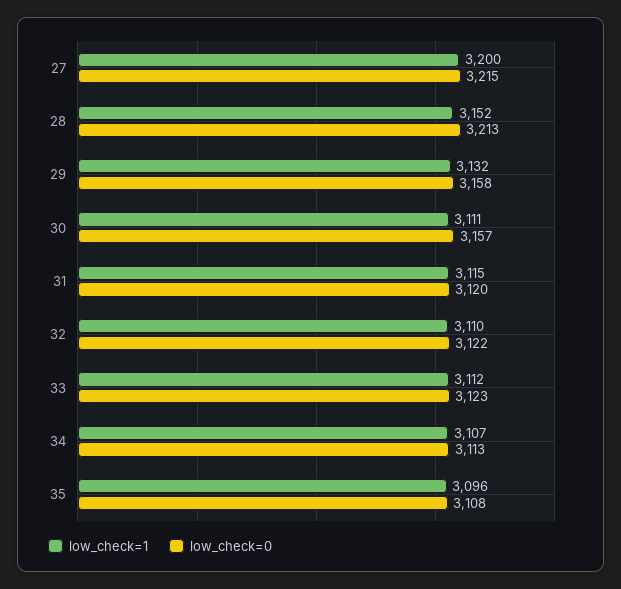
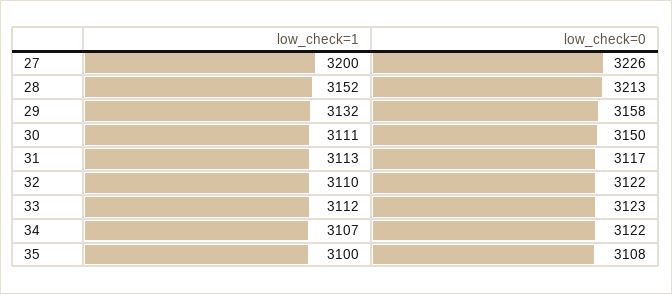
  {
    "low_check=1": {
      "27": 3200,
      "28": 3152,
      "29": 3132,
      "30": 3111,
-     "31": 3115,
+     "31": 3113,
      "32": 3110,
      "33": 3112,
      "34": 3107,
-     "35": 3096
+     "35": 3100
    },
    "low_check=0": {
-     "27": 3215,
+     "27": 3226,
      "28": 3213,
      "29": 3158,
-     "30": 3157,
+     "30": 3150,
-     "31": 3120,
+     "31": 3117,
      "32": 3122,
      "33": 3123,
-     "34": 3113,
+     "34": 3122,
      "35": 3108
    }
  }

